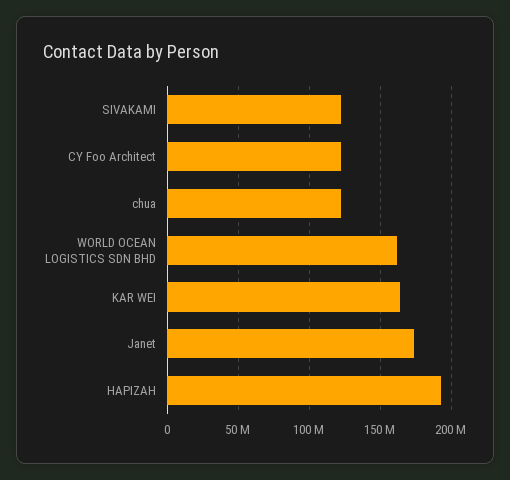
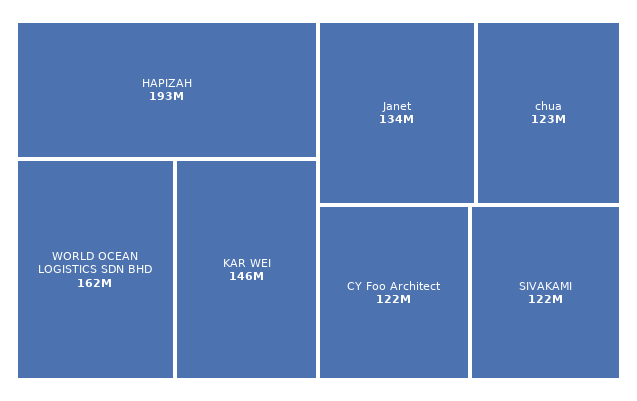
  {
    "SIVAKAMI": 122000000,
    "CY Foo Architect": 122000000,
    "chua": 123000000,
    "WORLD OCEAN LOGISTICS SDN BHD": 162000000,
-   "KAR WEI": 165000000,
+   "KAR WEI": 146000000,
-   "Janet": 175000000,
+   "Janet": 134000000,
    "HAPIZAH": 193000000
  }

